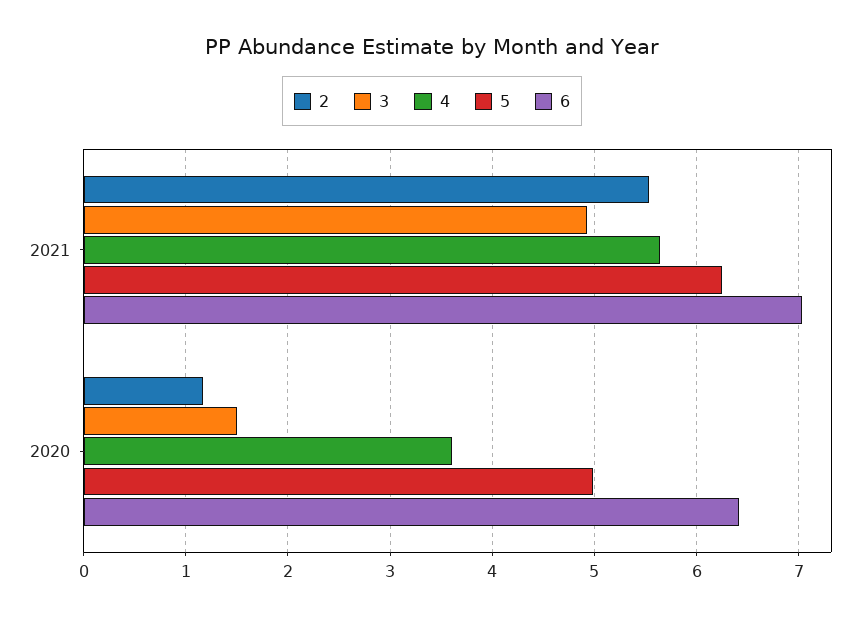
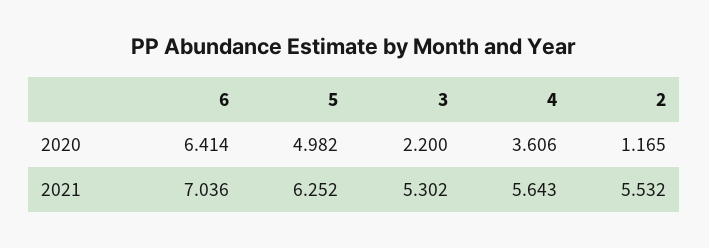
  {
    "2": {
      "2021": 5.532,
      "2020": 1.165
    },
    "3": {
-     "2021": 4.9,
+     "2021": 5.302,
-     "2020": 1.5
+     "2020": 2.2
    },
    "4": {
      "2021": 5.643,
      "2020": 3.606
    },
    "5": {
      "2021": 6.252,
      "2020": 4.982
    },
    "6": {
      "2021": 7.036,
      "2020": 6.414
    }
  }

